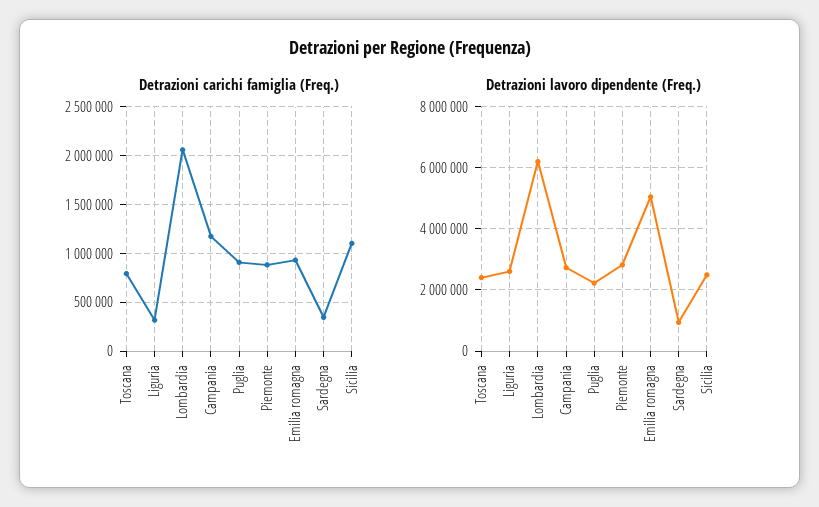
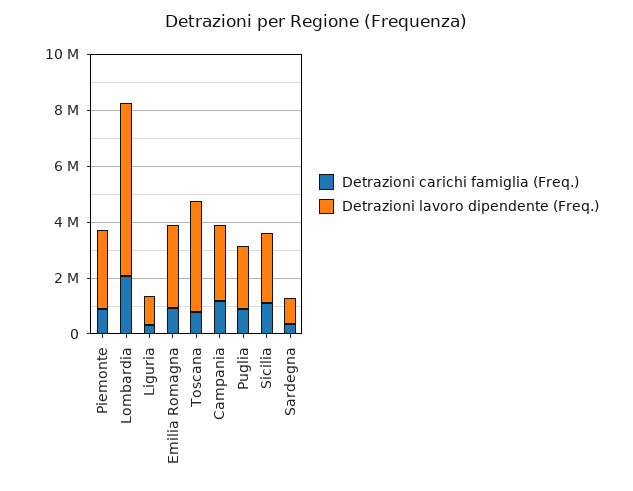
  {
    "Detrazioni carichi famiglia (Freq.)": {
      "Toscana": 800000,
      "Liguria": 300000,
      "Lombardia": 2100000,
      "Campania": 1200000,
      "Puglia": 900000,
      "Piemonte": 900000,
      "Emilia romagna": 900000,
      "Sardegna": 300000,
      "Sicilia": 1100000
    },
    "Detrazioni lavoro dipendente (Freq.)": {
-     "Toscana": 2400000,
+     "Toscana": 4000000,
-     "Liguria": 2600000,
+     "Liguria": 1000000,
      "Lombardia": 6200000,
      "Campania": 2800000,
      "Puglia": 2200000,
      "Piemonte": 2800000,
-     "Emilia romagna": 5000000,
+     "Emilia romagna": 3000000,
      "Sardegna": 1000000,
      "Sicilia": 2400000
    }
  }

